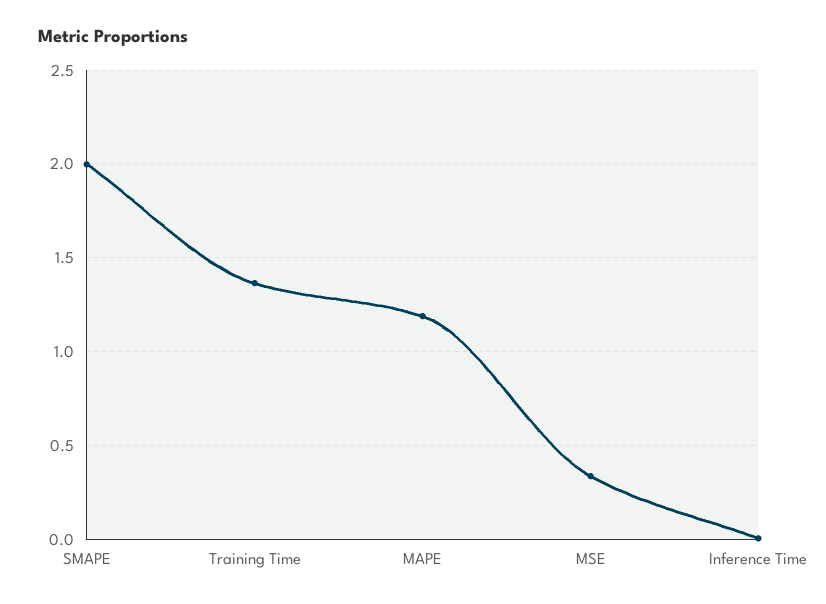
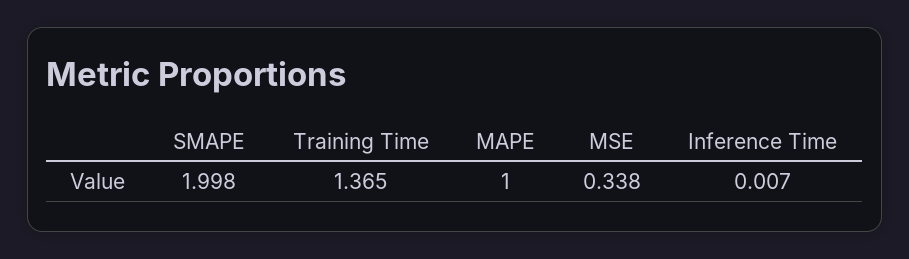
  {
    "SMAPE": 1.998,
    "Training Time": 1.365,
-   "MAPE": 1.2,
+   "MAPE": 1,
    "MSE": 0.338,
    "Inference Time": 0.007
  }

